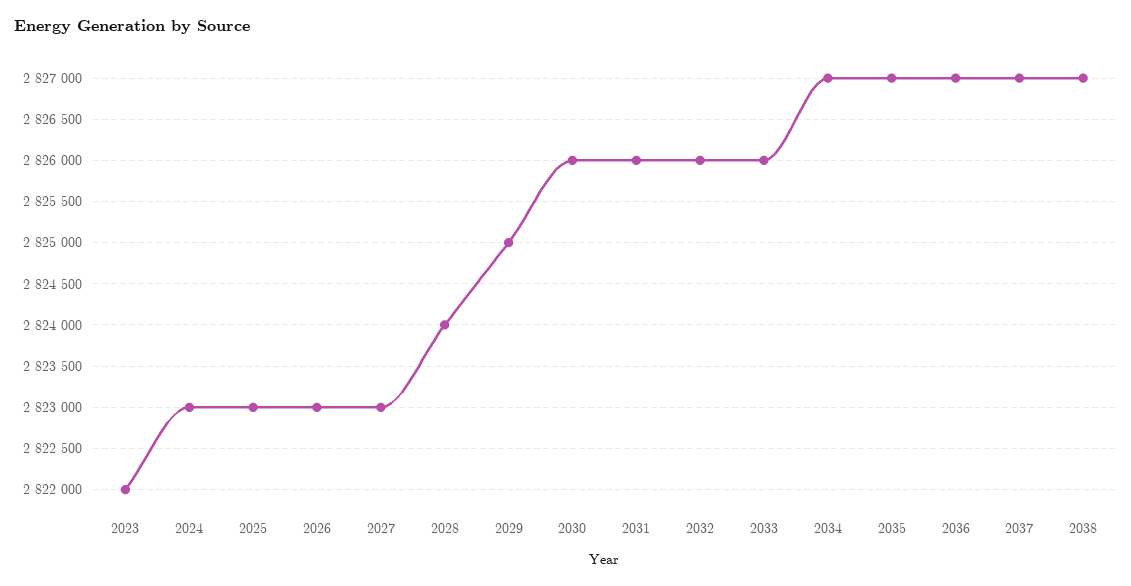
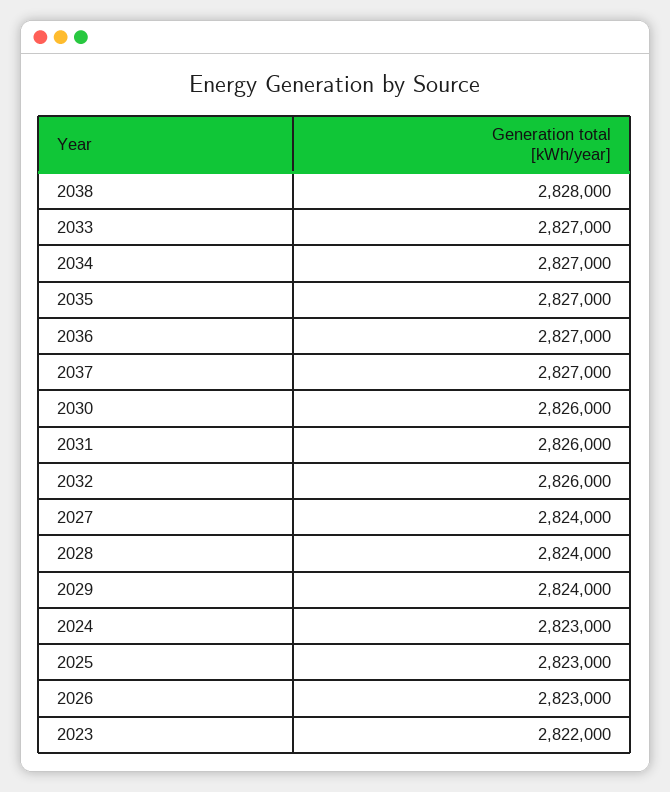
  {
    "2023": 2822000,
    "2024": 2823000,
    "2025": 2823000,
    "2026": 2823000,
-   "2027": 2823000,
+   "2027": 2824000,
    "2028": 2824000,
-   "2029": 2825000,
+   "2029": 2824000,
    "2030": 2826000,
    "2031": 2826000,
    "2032": 2826000,
-   "2033": 2826000,
+   "2033": 2827000,
    "2034": 2827000,
    "2035": 2827000,
    "2036": 2827000,
    "2037": 2827000,
-   "2038": 2827000
+   "2038": 2828000
  }

